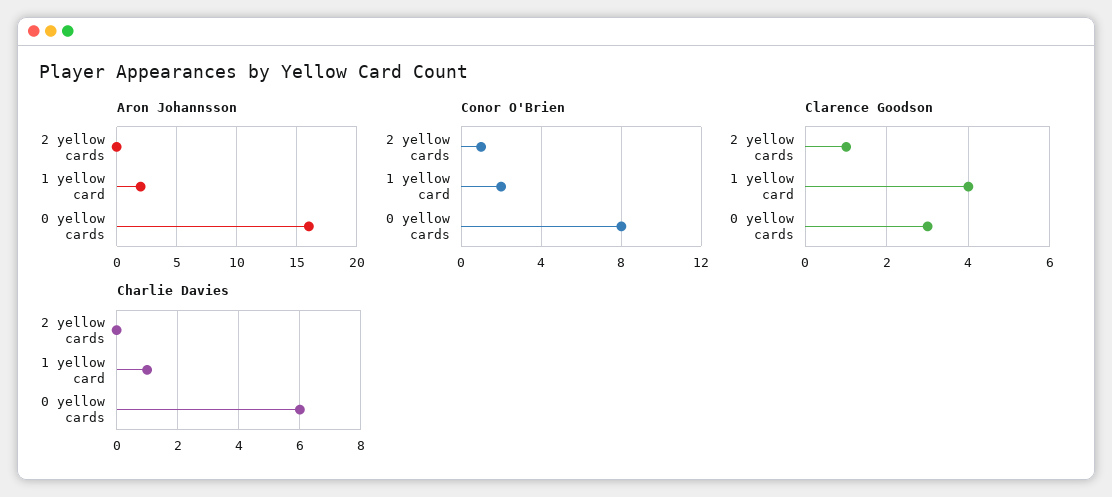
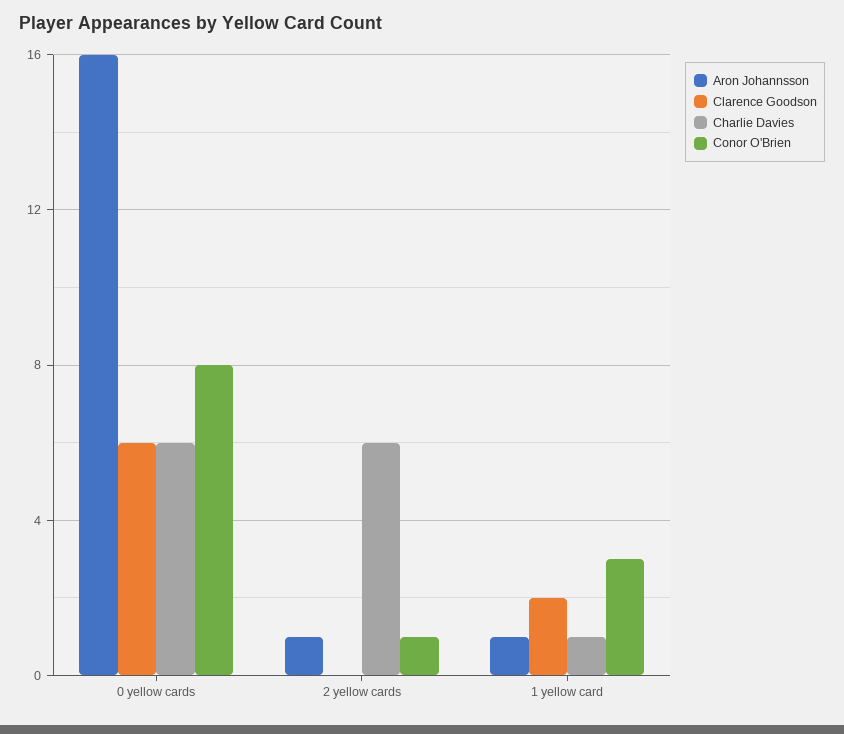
  {
    "Aron Johannsson": {
-     "2 yellow cards": 0,
+     "2 yellow cards": 1,
-     "1 yellow card": 2,
+     "1 yellow card": 1,
      "0 yellow cards": 16
    },
    "Conor O'Brien": {
      "2 yellow cards": 1,
-     "1 yellow card": 2,
+     "1 yellow card": 3,
      "0 yellow cards": 8
    },
    "Clarence Goodson": {
-     "2 yellow cards": 1,
+     "2 yellow cards": 0,
-     "1 yellow card": 4,
+     "1 yellow card": 2,
-     "0 yellow cards": 3
+     "0 yellow cards": 6
    },
    "Charlie Davies": {
-     "2 yellow cards": 0,
+     "2 yellow cards": 6,
      "1 yellow card": 1,
      "0 yellow cards": 6
    }
  }

